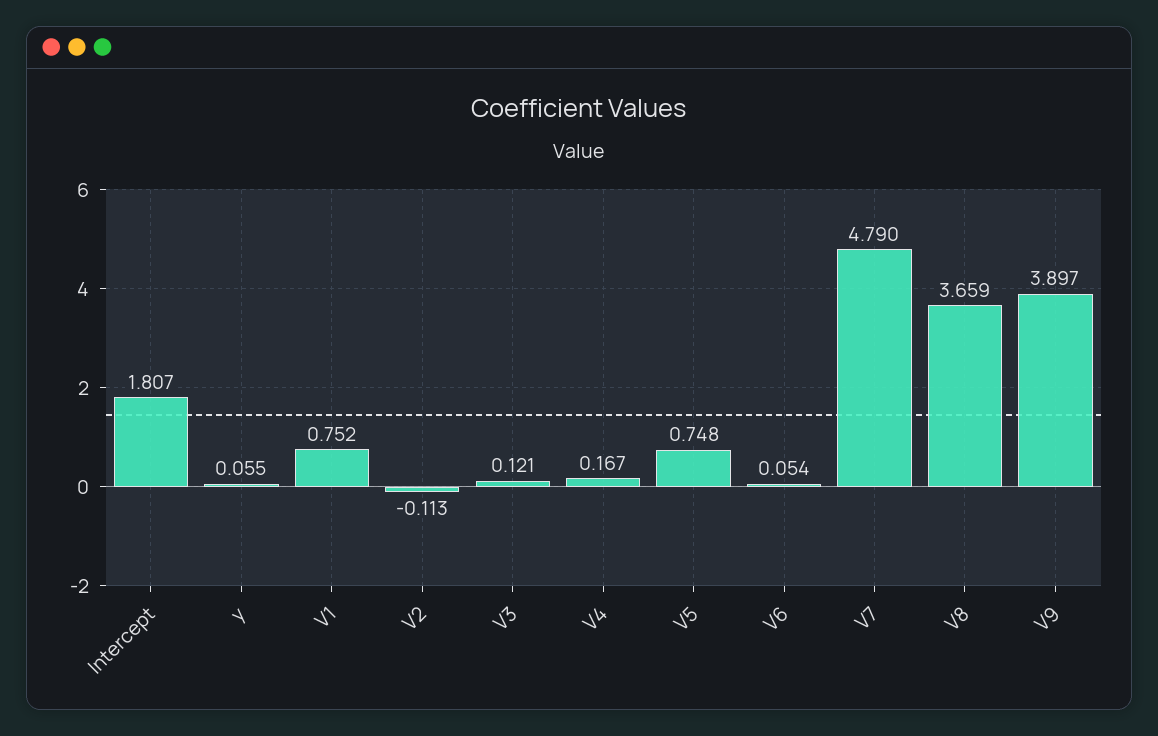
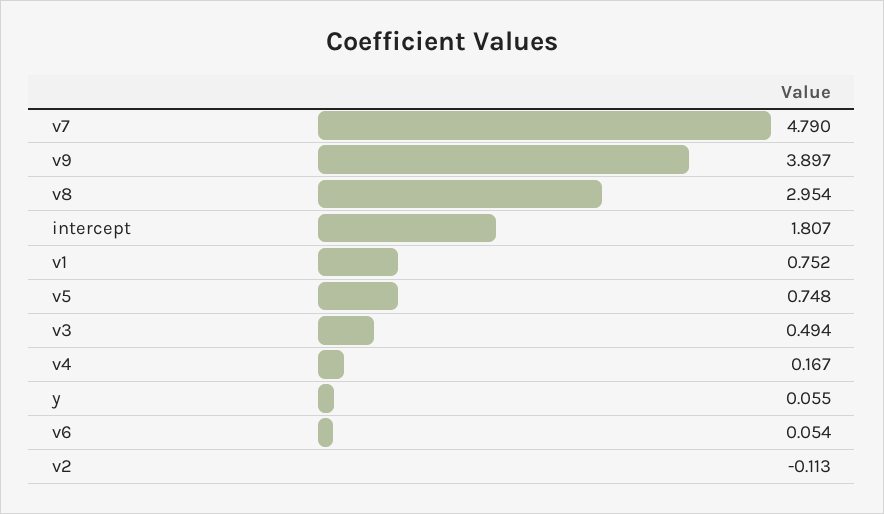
  {
    "Intercept": 1.807,
    "y": 0.055,
    "V1": 0.752,
    "V2": -0.113,
-   "V3": 0.121,
+   "V3": 0.494,
    "V4": 0.167,
    "V5": 0.748,
    "V6": 0.054,
    "V7": 4.79,
-   "V8": 3.659,
+   "V8": 2.954,
    "V9": 3.897
  }

